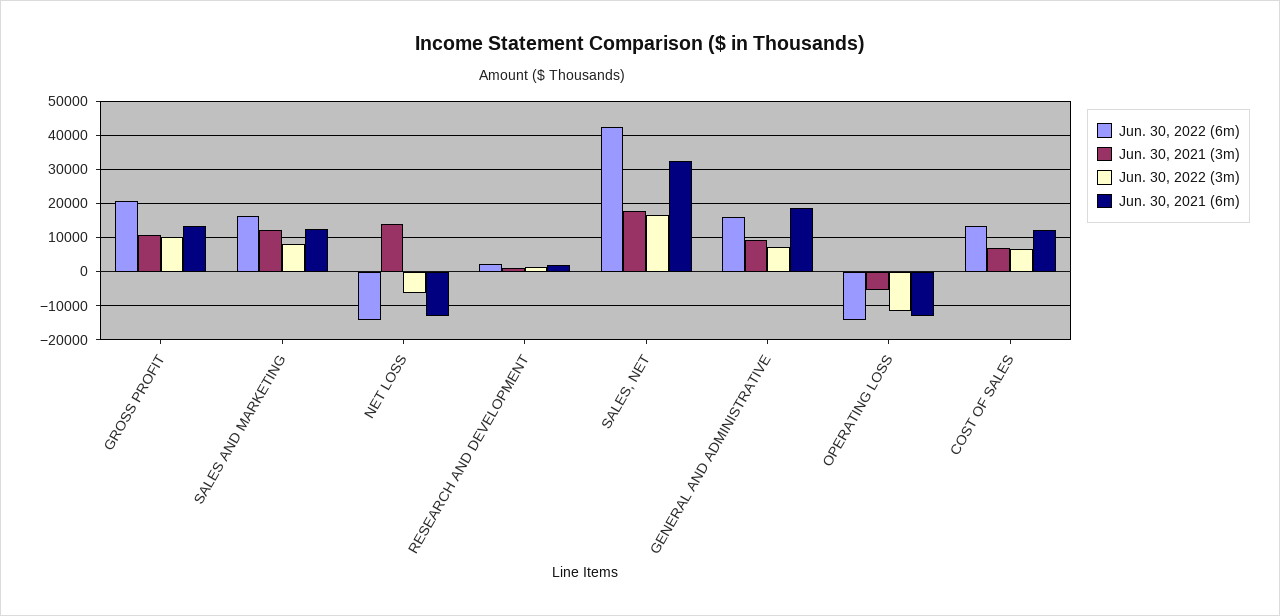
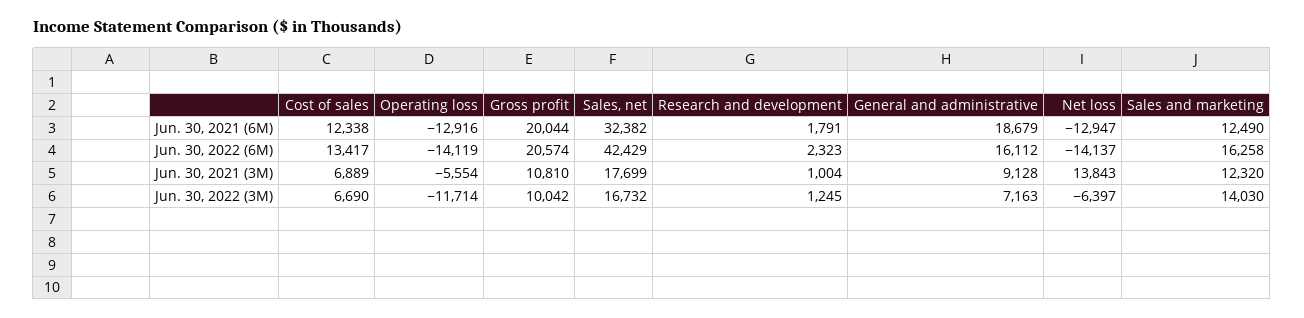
  {
    "Jun. 30, 2022 (6m)": {
      "GROSS PROFIT": 20574,
      "SALES AND MARKETING": 16258,
      "NET LOSS": -14137,
      "RESEARCH AND DEVELOPMENT": 2323,
      "SALES, NET": 42429,
      "GENERAL AND ADMINISTRATIVE": 16112,
      "OPERATING LOSS": -14119,
      "COST OF SALES": 13417
    },
    "Jun. 30, 2021 (3m)": {
      "GROSS PROFIT": 10810,
      "SALES AND MARKETING": 12320,
      "NET LOSS": 13843,
      "RESEARCH AND DEVELOPMENT": 1004,
      "SALES, NET": 17699,
      "GENERAL AND ADMINISTRATIVE": 9128,
      "OPERATING LOSS": -5554,
      "COST OF SALES": 6889
    },
    "Jun. 30, 2022 (3m)": {
      "GROSS PROFIT": 10042,
-     "SALES AND MARKETING": 8000,
+     "SALES AND MARKETING": 14030,
      "NET LOSS": -6397,
      "RESEARCH AND DEVELOPMENT": 1245,
      "SALES, NET": 16732,
      "GENERAL AND ADMINISTRATIVE": 7163,
      "OPERATING LOSS": -11714,
      "COST OF SALES": 6690
    },
    "Jun. 30, 2021 (6m)": {
-     "GROSS PROFIT": 14000,
+     "GROSS PROFIT": 20044,
      "SALES AND MARKETING": 12490,
      "NET LOSS": -12947,
      "RESEARCH AND DEVELOPMENT": 1791,
      "SALES, NET": 32382,
      "GENERAL AND ADMINISTRATIVE": 18679,
      "OPERATING LOSS": -12916,
      "COST OF SALES": 12338
    }
  }

